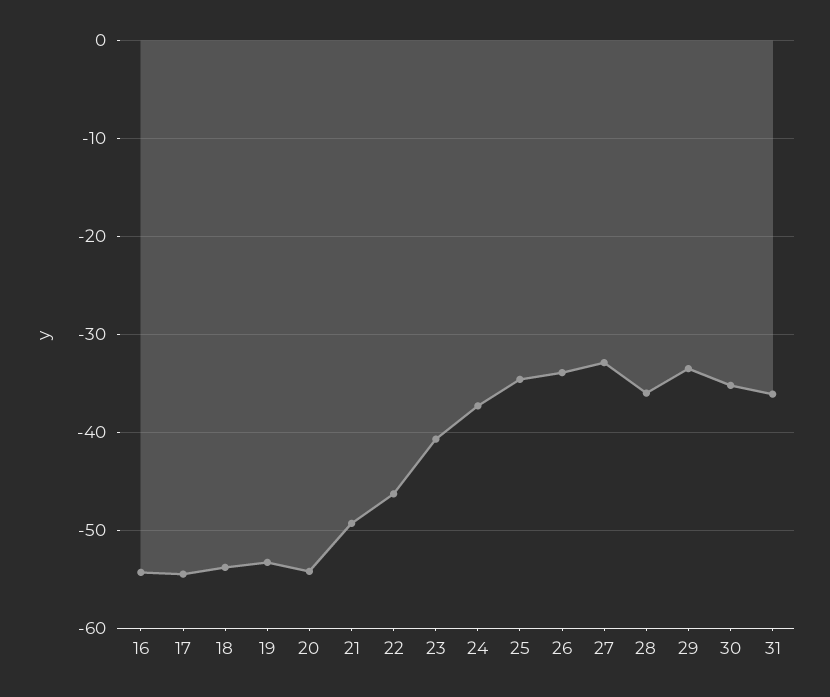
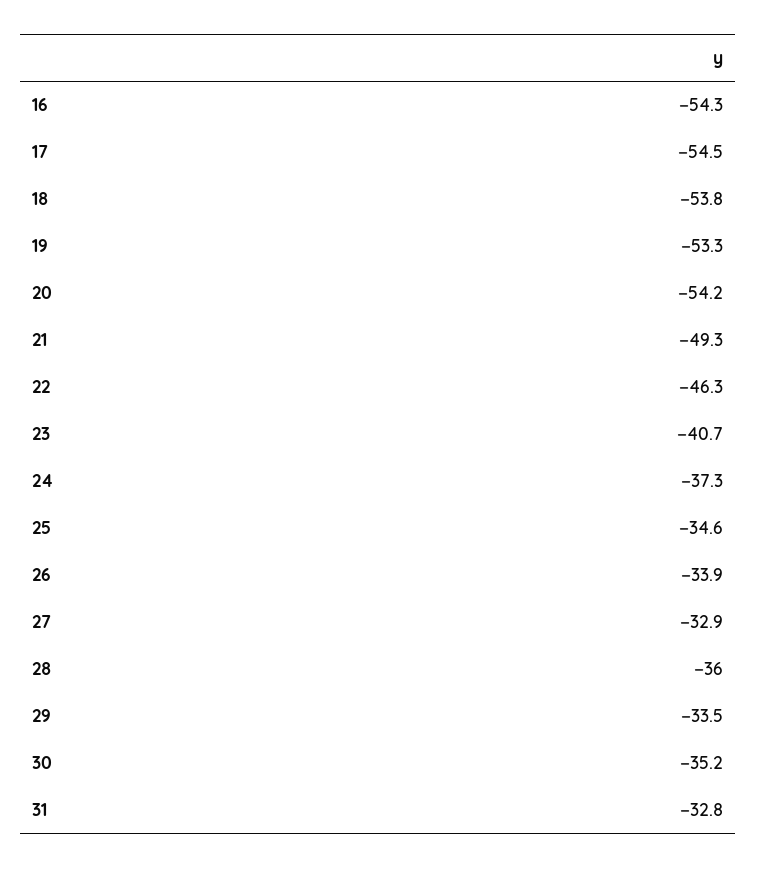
  {
    "16": -54.3,
    "17": -54.5,
    "18": -53.8,
    "19": -53.3,
    "20": -54.2,
    "21": -49.3,
    "22": -46.3,
    "23": -40.7,
    "24": -37.3,
    "25": -34.6,
    "26": -33.9,
    "27": -32.9,
    "28": -36,
    "29": -33.5,
    "30": -35.2,
-   "31": -36
+   "31": -32.8
  }

